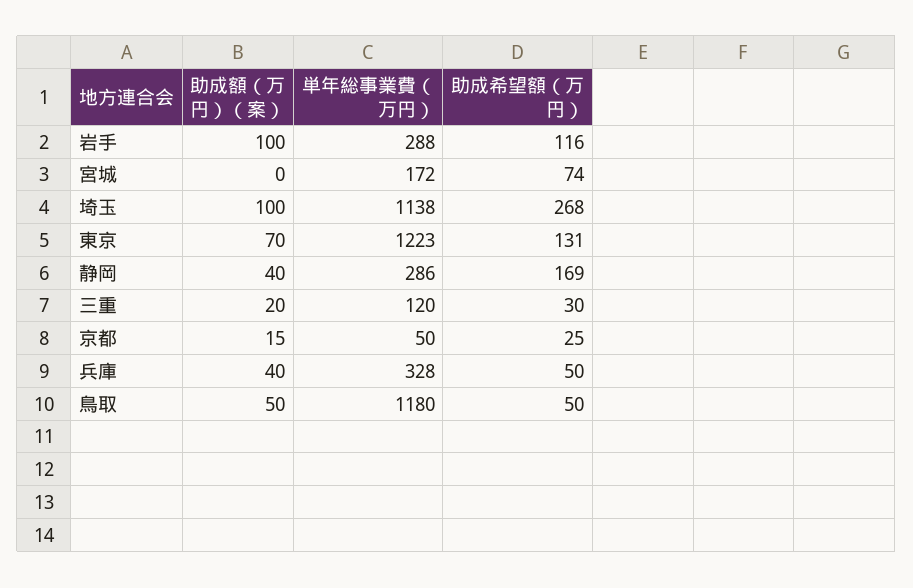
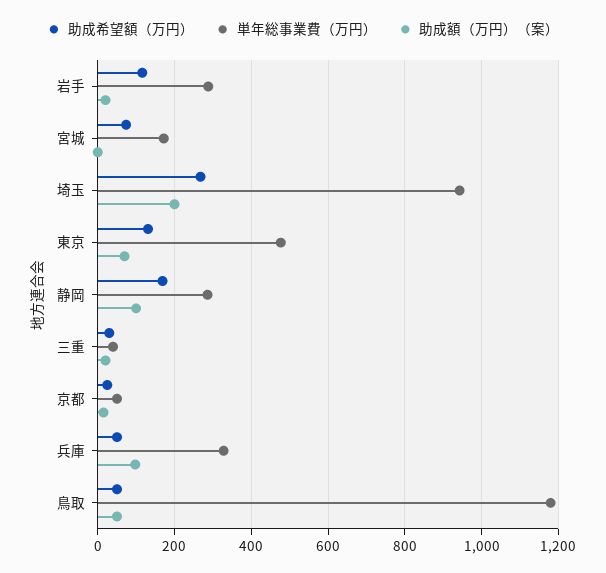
  {
    "助成額（万円）（案）": {
-     "岩手": 100,
+     "岩手": 20,
      "宮城": 0,
-     "埼玉": 100,
+     "埼玉": 200,
      "東京": 70,
-     "静岡": 40,
+     "静岡": 100,
      "三重": 20,
      "京都": 15,
-     "兵庫": 40,
+     "兵庫": 100,
      "鳥取": 50
    },
    "単年総事業費（万円）": {
      "岩手": 288,
      "宮城": 172,
-     "埼玉": 1138,
+     "埼玉": 940,
-     "東京": 1223,
+     "東京": 480,
      "静岡": 286,
-     "三重": 120,
+     "三重": 40,
      "京都": 50,
      "兵庫": 328,
      "鳥取": 1180
    },
    "助成希望額（万円）": {
      "岩手": 116,
      "宮城": 74,
      "埼玉": 268,
      "東京": 131,
      "静岡": 169,
      "三重": 30,
      "京都": 25,
      "兵庫": 50,
      "鳥取": 50
    }
  }

